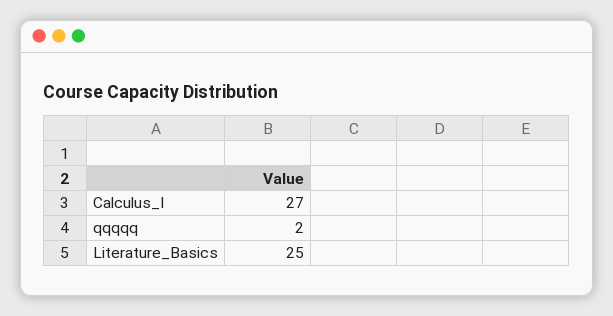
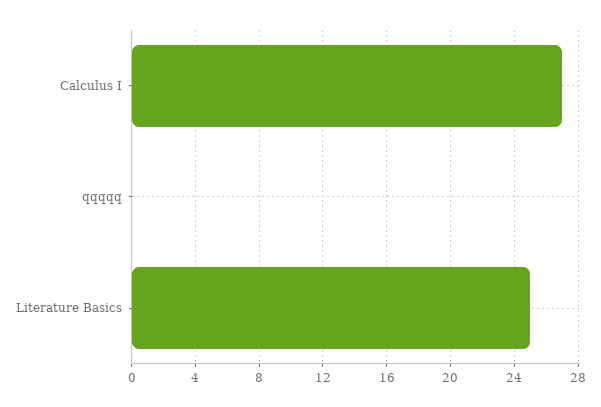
  {
    "Calculus_I": 27,
-   "qqqqq": 2,
+   "qqqqq": 0,
    "Literature_Basics": 25
  }

